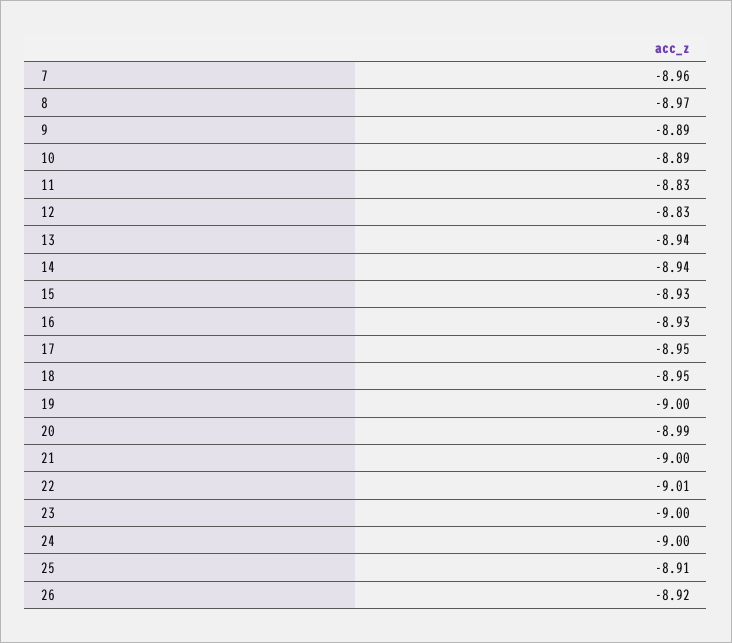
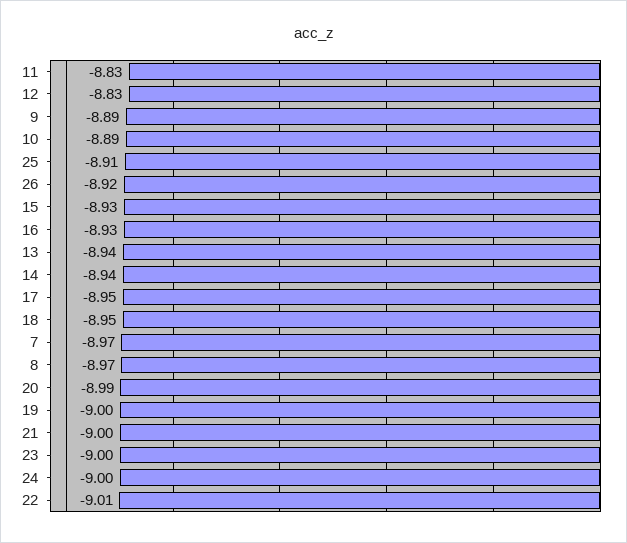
  {
-   "7": -8.96,
+   "7": -8.97,
    "8": -8.97,
    "9": -8.89,
    "10": -8.89,
    "11": -8.83,
    "12": -8.83,
    "13": -8.94,
    "14": -8.94,
    "15": -8.93,
    "16": -8.93,
    "17": -8.95,
    "18": -8.95,
    "19": -9,
    "20": -8.99,
    "21": -9,
    "22": -9.01,
    "23": -9,
    "24": -9,
    "25": -8.91,
    "26": -8.92
  }

